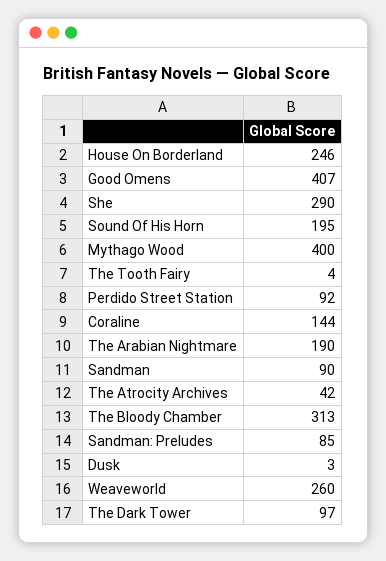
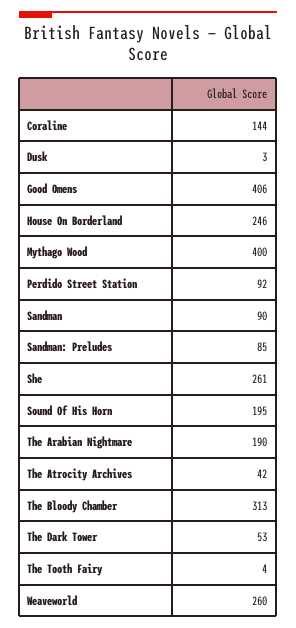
  {
    "House On Borderland": 246,
-   "Good Omens": 407,
+   "Good Omens": 406,
-   "She": 290,
+   "She": 261,
    "Sound Of His Horn": 195,
    "Mythago Wood": 400,
    "The Tooth Fairy": 4,
    "Perdido Street Station": 92,
    "Coraline": 144,
    "The Arabian Nightmare": 190,
    "Sandman": 90,
    "The Atrocity Archives": 42,
    "The Bloody Chamber": 313,
    "Sandman: Preludes": 85,
    "Dusk": 3,
    "Weaveworld": 260,
-   "The Dark Tower": 97
+   "The Dark Tower": 53
  }

